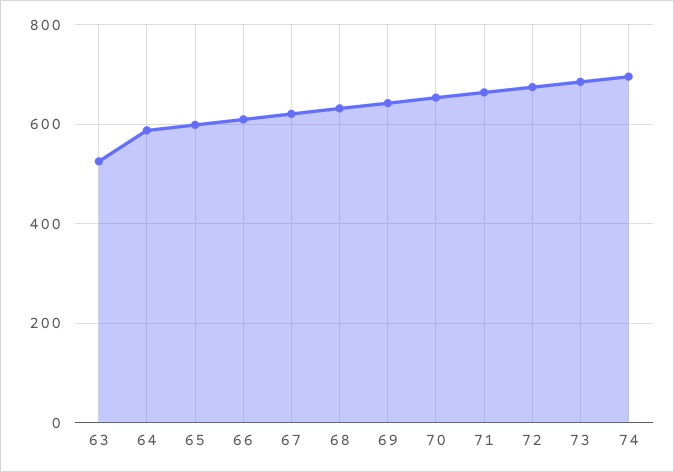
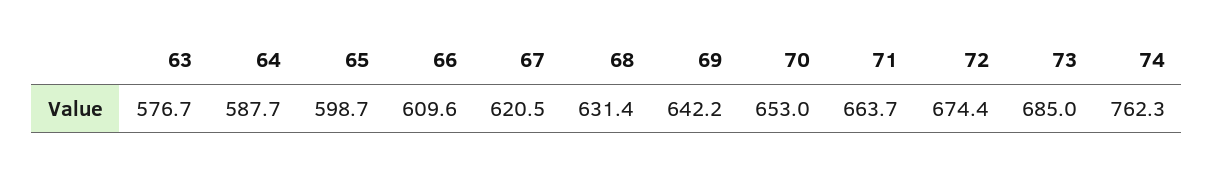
  {
-   "63": 520,
+   "63": 576.7,
    "64": 587.7,
    "65": 598.7,
    "66": 609.6,
    "67": 620.5,
    "68": 631.4,
    "69": 642.2,
    "70": 653,
    "71": 663.7,
    "72": 674.4,
    "73": 685,
-   "74": 700
+   "74": 762.3
  }

